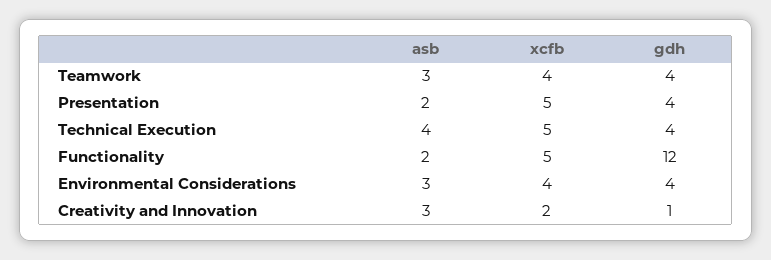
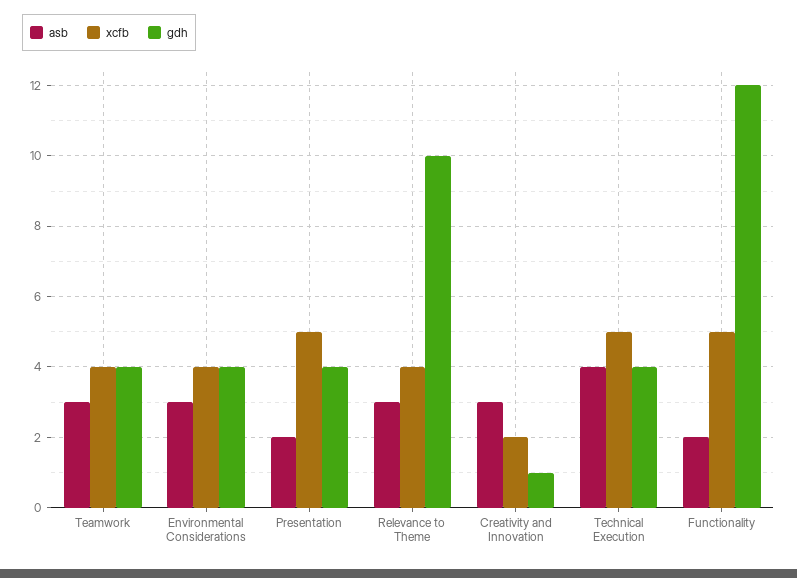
  {
    "asb": {
      "Teamwork": 3,
      "Presentation": 2,
      "Technical Execution": 4,
      "Functionality": 2,
      "Environmental Considerations": 3,
-     "Creativity and Innovation": 3
+     "Creativity and Innovation": 3,
+     "Relevance to Theme": 3
    },
    "xcfb": {
      "Teamwork": 4,
      "Presentation": 5,
      "Technical Execution": 5,
      "Functionality": 5,
      "Environmental Considerations": 4,
-     "Creativity and Innovation": 2
+     "Creativity and Innovation": 2,
+     "Relevance to Theme": 4
    },
    "gdh": {
      "Teamwork": 4,
      "Presentation": 4,
      "Technical Execution": 4,
      "Functionality": 12,
      "Environmental Considerations": 4,
-     "Creativity and Innovation": 1
+     "Creativity and Innovation": 1,
+     "Relevance to Theme": 10
    }
  }

